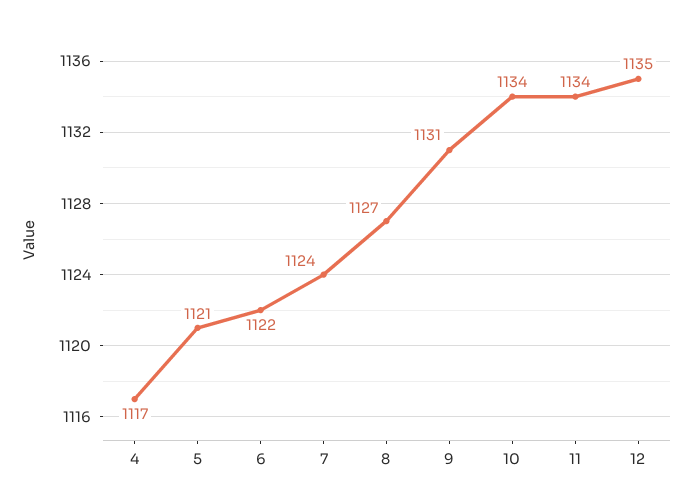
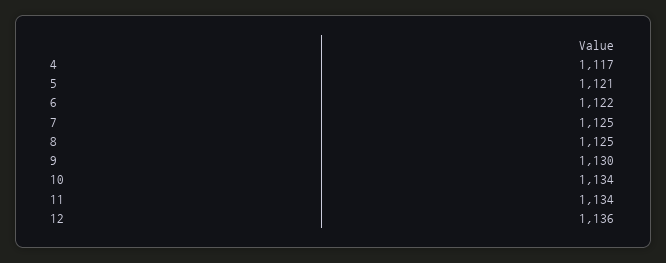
  {
    "4": 1117,
    "5": 1121,
    "6": 1122,
-   "7": 1124,
+   "7": 1125,
-   "8": 1127,
+   "8": 1125,
-   "9": 1131,
+   "9": 1130,
    "10": 1134,
    "11": 1134,
-   "12": 1135
+   "12": 1136
  }

